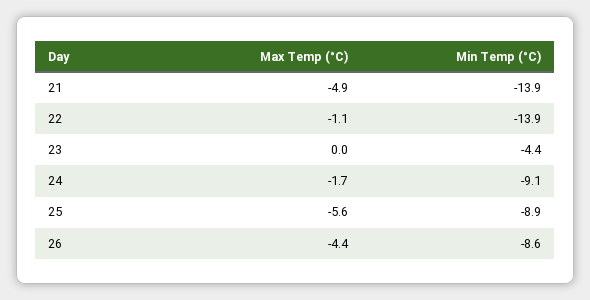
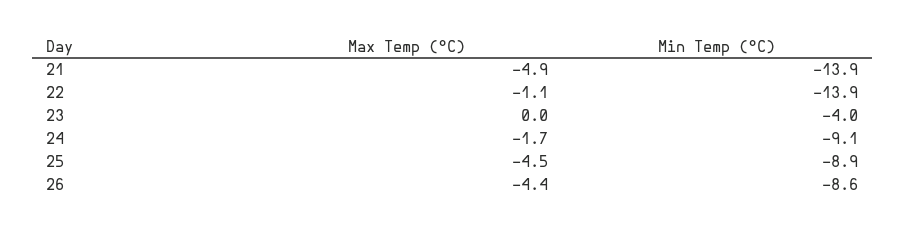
  {
    "Max Temp (°C)": {
      "21": -4.9,
      "22": -1.1,
      "23": 0,
      "24": -1.7,
-     "25": -5.6,
+     "25": -4.5,
      "26": -4.4
    },
    "Min Temp (°C)": {
      "21": -13.9,
      "22": -13.9,
-     "23": -4.4,
+     "23": -4,
      "24": -9.1,
      "25": -8.9,
      "26": -8.6
    }
  }

